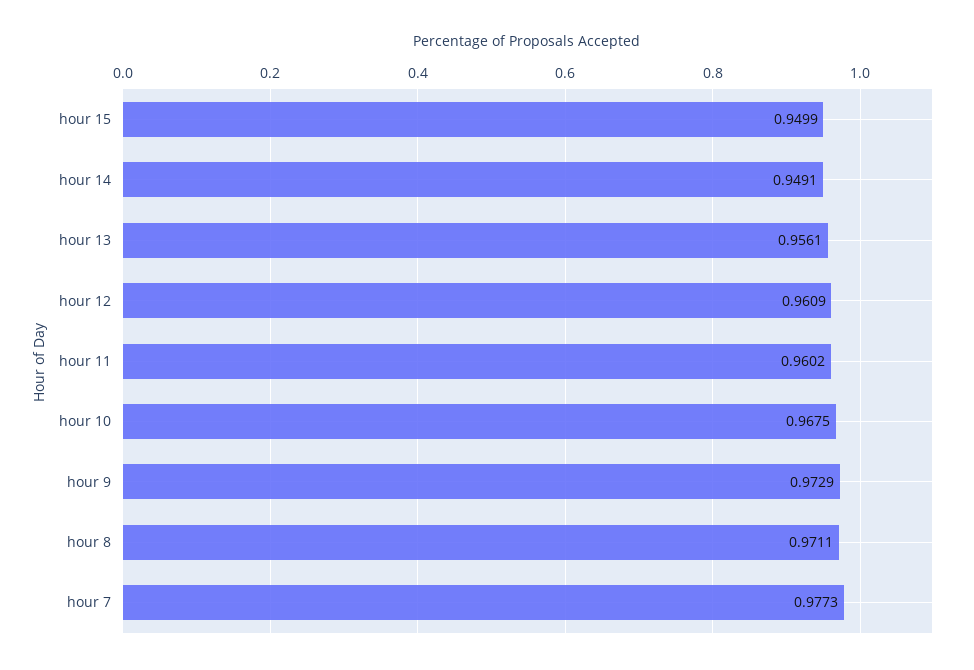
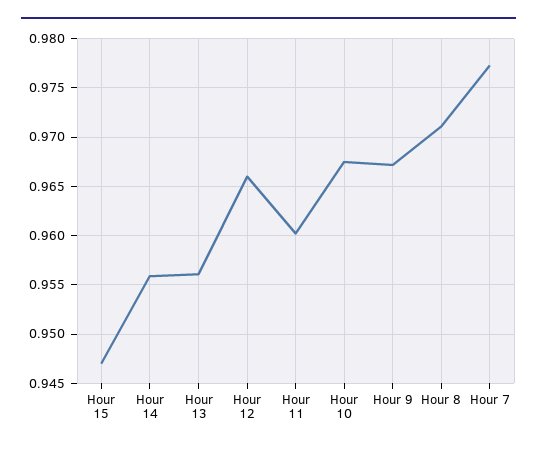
  {
-   "hour 15": 0.9499,
+   "hour 15": 0.947,
-   "hour 14": 0.9491,
+   "hour 14": 0.956,
    "hour 13": 0.9561,
-   "hour 12": 0.9609,
+   "hour 12": 0.966,
    "hour 11": 0.9602,
    "hour 10": 0.9675,
-   "hour 9": 0.9729,
+   "hour 9": 0.967,
    "hour 8": 0.9711,
    "hour 7": 0.9773
  }

